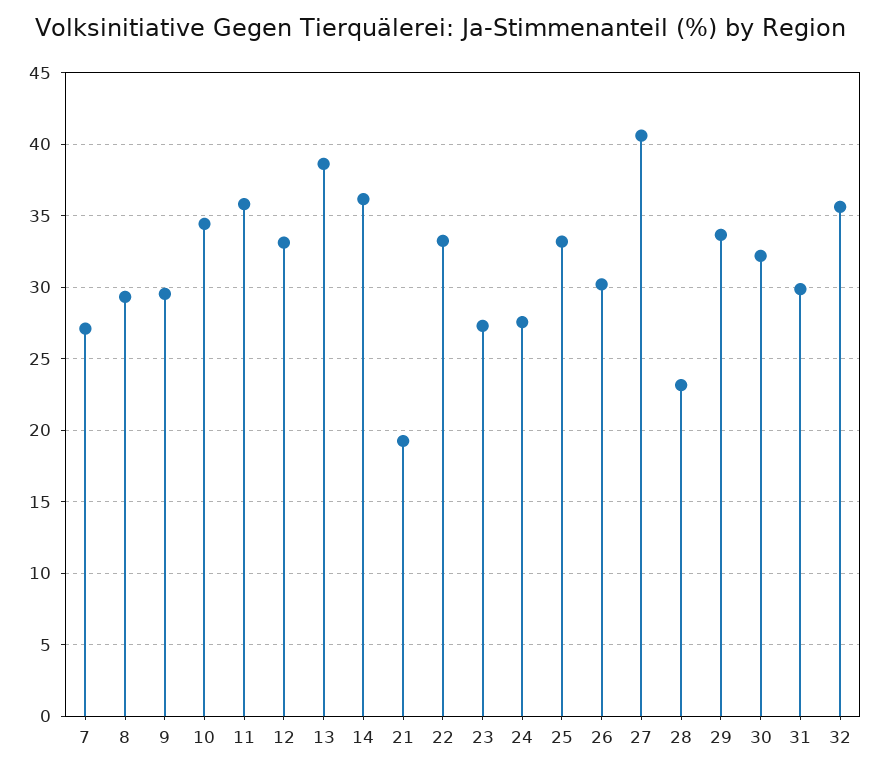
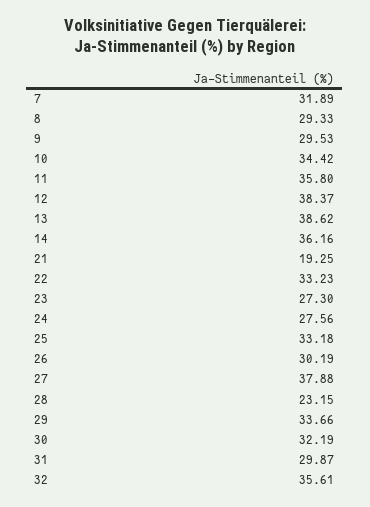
  {
-   "7": 27,
+   "7": 31.89,
    "8": 29.33,
    "9": 29.53,
    "10": 34.42,
    "11": 35.8,
-   "12": 33,
+   "12": 38.37,
    "13": 38.62,
    "14": 36.16,
    "21": 19.25,
    "22": 33.23,
    "23": 27.3,
    "24": 27.56,
    "25": 33.18,
    "26": 30.19,
-   "27": 40.5,
+   "27": 37.88,
    "28": 23.15,
    "29": 33.66,
    "30": 32.19,
    "31": 29.87,
    "32": 35.61
  }

